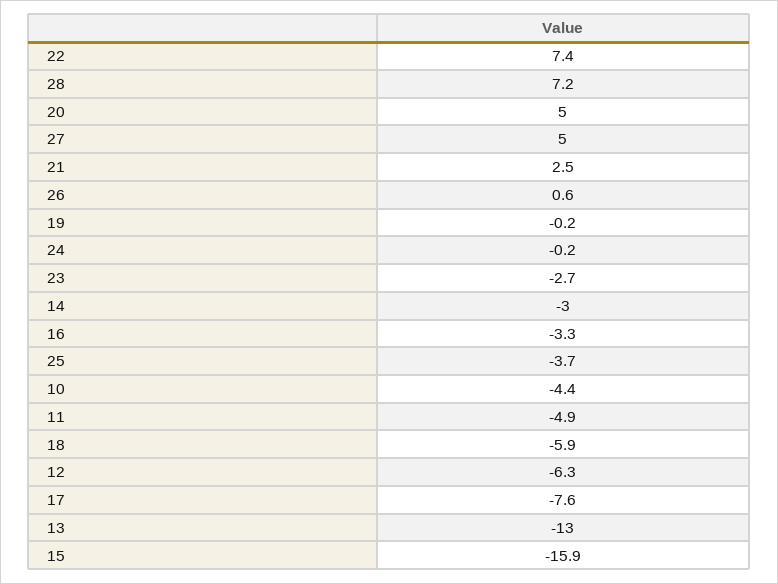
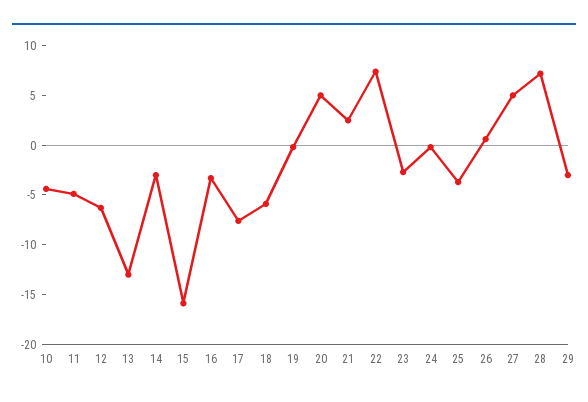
  {
    "22": 7.4,
    "28": 7.2,
    "20": 5,
    "27": 5,
    "21": 2.5,
    "26": 0.6,
    "19": -0.2,
    "24": -0.2,
    "23": -2.7,
    "14": -3,
    "16": -3.3,
    "25": -3.7,
    "10": -4.4,
    "11": -4.9,
    "18": -5.9,
    "12": -6.3,
    "17": -7.6,
    "13": -13,
-   "15": -15.9
+   "15": -15.9,
+   "29": -3
  }

